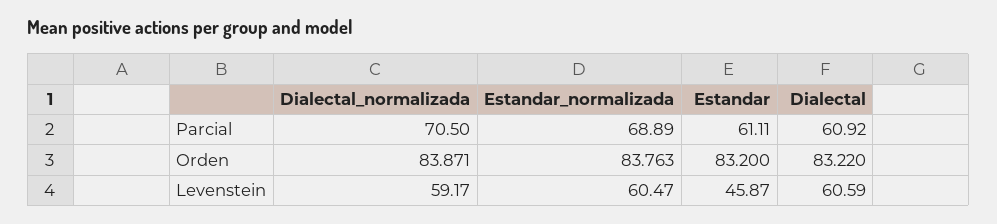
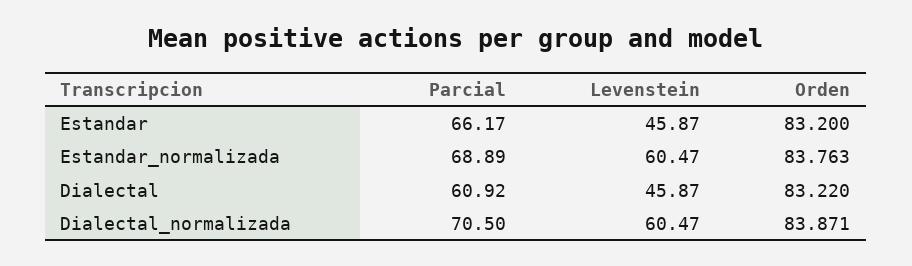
  {
    "Dialectal_normalizada": {
      "Parcial": 70.5,
      "Orden": 83.871,
-     "Levenstein": 59.17
+     "Levenstein": 60.47
    },
    "Estandar_normalizada": {
      "Parcial": 68.89,
      "Orden": 83.763,
      "Levenstein": 60.47
    },
    "Estandar": {
-     "Parcial": 61.11,
+     "Parcial": 66.17,
      "Orden": 83.2,
      "Levenstein": 45.87
    },
    "Dialectal": {
      "Parcial": 60.92,
      "Orden": 83.22,
-     "Levenstein": 60.59
+     "Levenstein": 45.87
    }
  }

